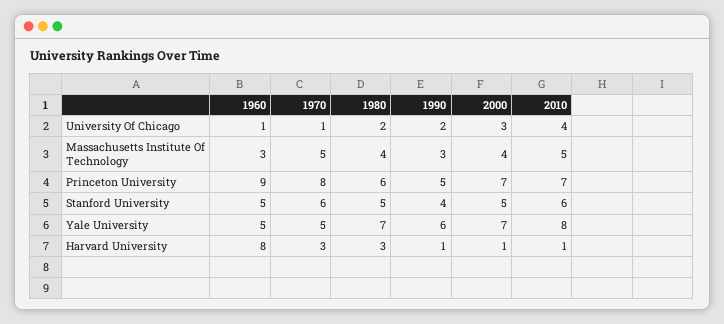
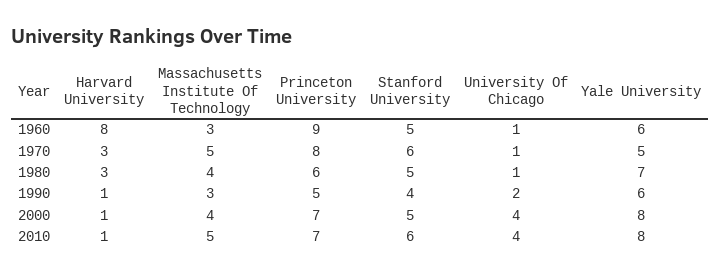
  {
    "1960": {
      "University Of Chicago": 1,
      "Massachusetts Institute Of Technology": 3,
      "Princeton University": 9,
      "Stanford University": 5,
-     "Yale University": 5,
+     "Yale University": 6,
      "Harvard University": 8
    },
    "1970": {
      "University Of Chicago": 1,
      "Massachusetts Institute Of Technology": 5,
      "Princeton University": 8,
      "Stanford University": 6,
      "Yale University": 5,
      "Harvard University": 3
    },
    "1980": {
-     "University Of Chicago": 2,
+     "University Of Chicago": 1,
      "Massachusetts Institute Of Technology": 4,
      "Princeton University": 6,
      "Stanford University": 5,
      "Yale University": 7,
      "Harvard University": 3
    },
    "1990": {
      "University Of Chicago": 2,
      "Massachusetts Institute Of Technology": 3,
      "Princeton University": 5,
      "Stanford University": 4,
      "Yale University": 6,
      "Harvard University": 1
    },
    "2000": {
-     "University Of Chicago": 3,
+     "University Of Chicago": 4,
      "Massachusetts Institute Of Technology": 4,
      "Princeton University": 7,
      "Stanford University": 5,
-     "Yale University": 7,
+     "Yale University": 8,
      "Harvard University": 1
    },
    "2010": {
      "University Of Chicago": 4,
      "Massachusetts Institute Of Technology": 5,
      "Princeton University": 7,
      "Stanford University": 6,
      "Yale University": 8,
      "Harvard University": 1
    }
  }

